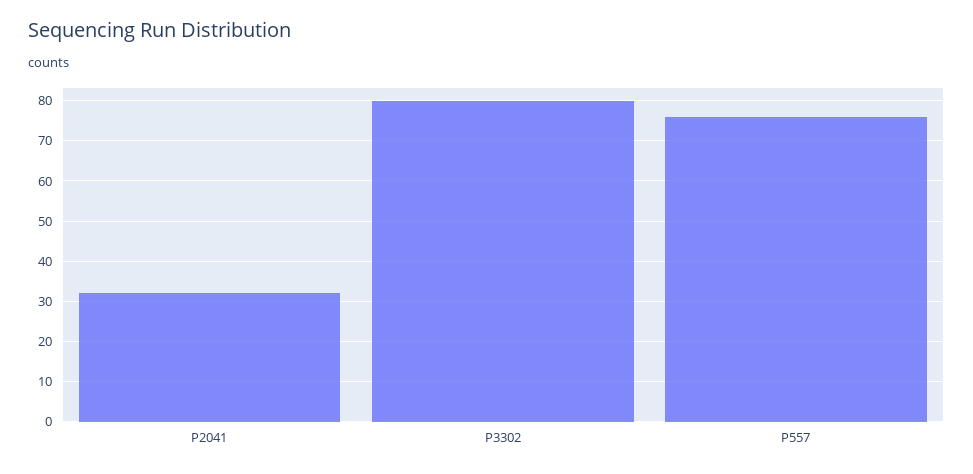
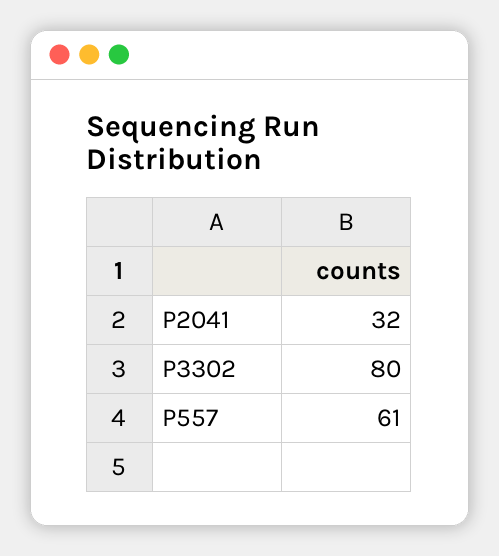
  {
    "P2041": 32,
    "P3302": 80,
-   "P557": 75
+   "P557": 61
  }

